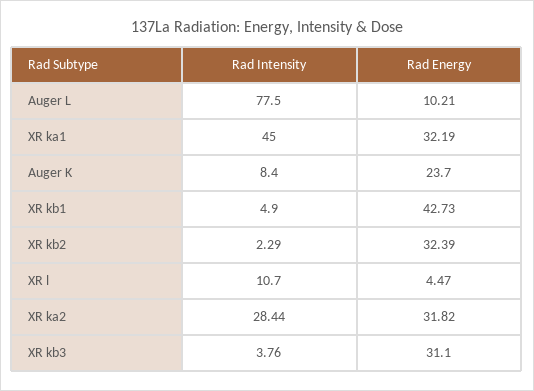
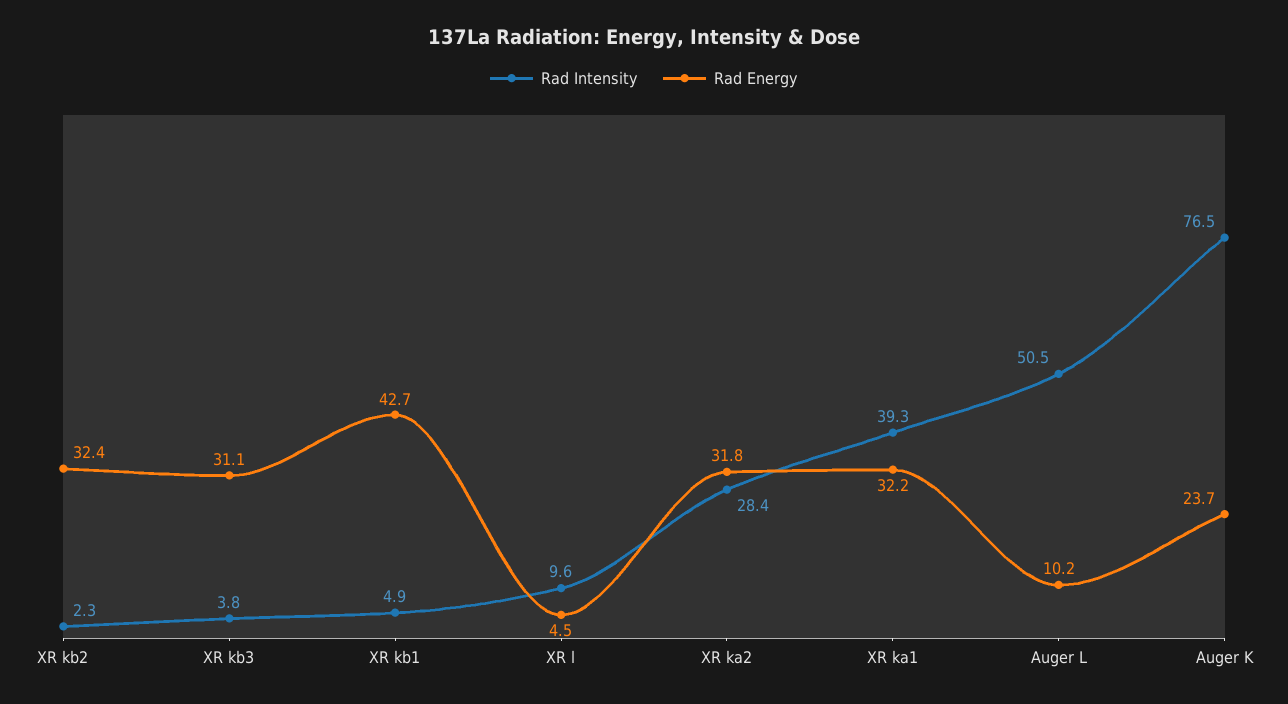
  {
    "Rad Intensity": {
-     "Auger L": 77.5,
+     "Auger L": 50.5,
-     "XR ka1": 45,
+     "XR ka1": 39.3,
-     "Auger K": 8.4,
+     "Auger K": 76.5,
      "XR kb1": 4.9,
      "XR kb2": 2.29,
-     "XR l": 10.7,
+     "XR l": 9.6,
      "XR ka2": 28.44,
      "XR kb3": 3.76
    },
    "Rad Energy": {
      "Auger L": 10.21,
      "XR ka1": 32.19,
      "Auger K": 23.7,
      "XR kb1": 42.73,
      "XR kb2": 32.39,
      "XR l": 4.47,
      "XR ka2": 31.82,
      "XR kb3": 31.1
    }
  }

